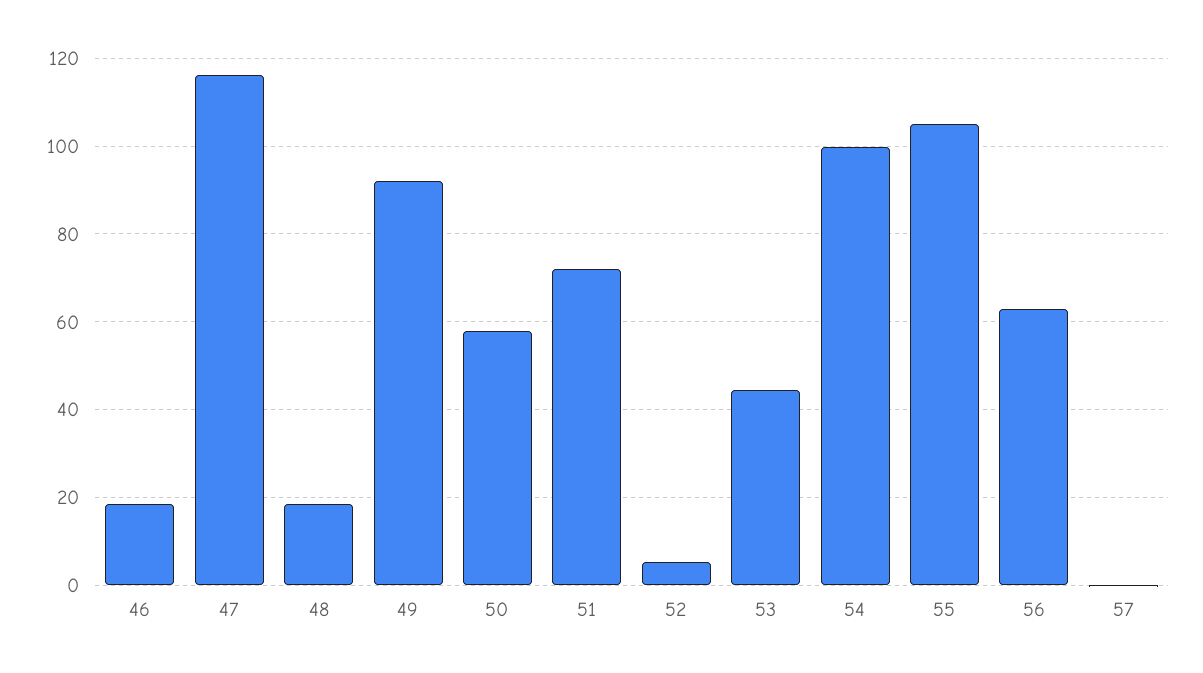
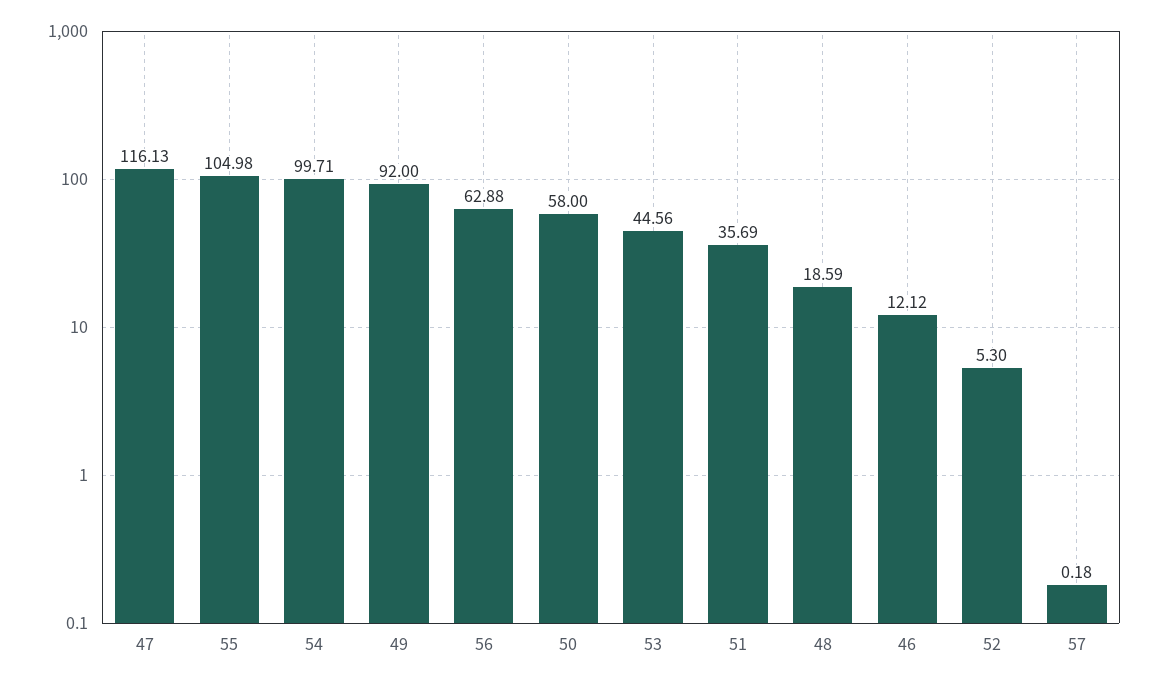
  {
-   "46": 18,
+   "46": 12.12,
    "47": 116.13,
    "48": 18.59,
    "49": 92,
    "50": 58,
-   "51": 72,
+   "51": 35.69,
    "52": 5.3,
    "53": 44.56,
    "54": 99.71,
    "55": 104.98,
    "56": 62.88,
    "57": 0.18
  }

